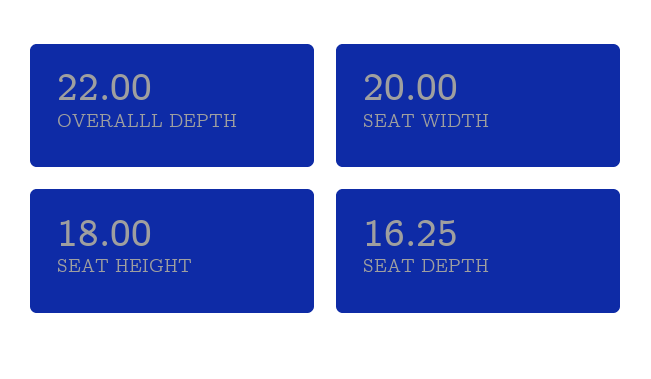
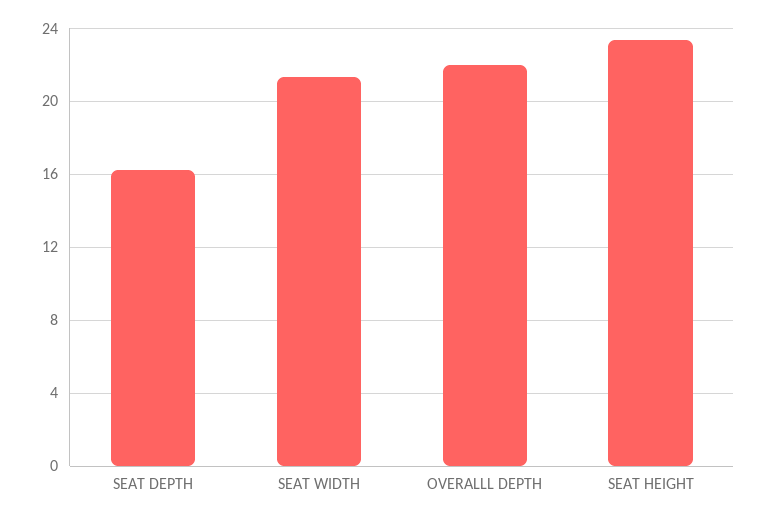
  {
    "OVERALLL DEPTH": 22,
-   "SEAT WIDTH": 20,
+   "SEAT WIDTH": 21.5,
-   "SEAT HEIGHT": 18,
+   "SEAT HEIGHT": 23.5,
    "SEAT DEPTH": 16.25
  }

